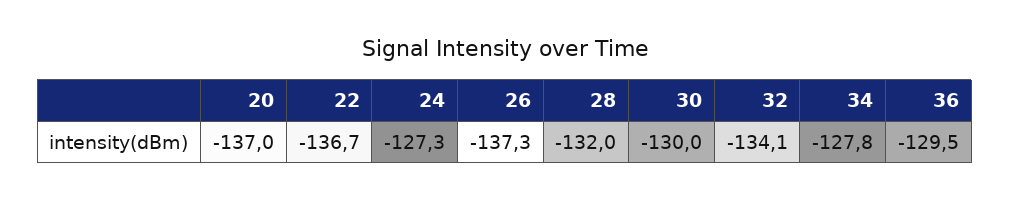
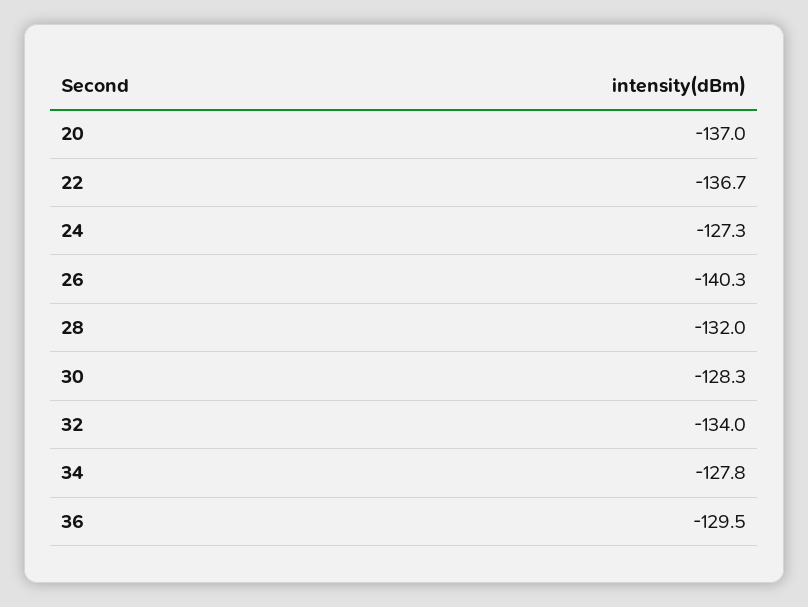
  {
    "20": -137,
    "22": -136.7,
    "24": -127.3,
-   "26": -137.3,
+   "26": -140.3,
    "28": -132,
-   "30": -130,
+   "30": -128.3,
-   "32": -134.1,
+   "32": -134,
    "34": -127.8,
    "36": -129.5
  }

